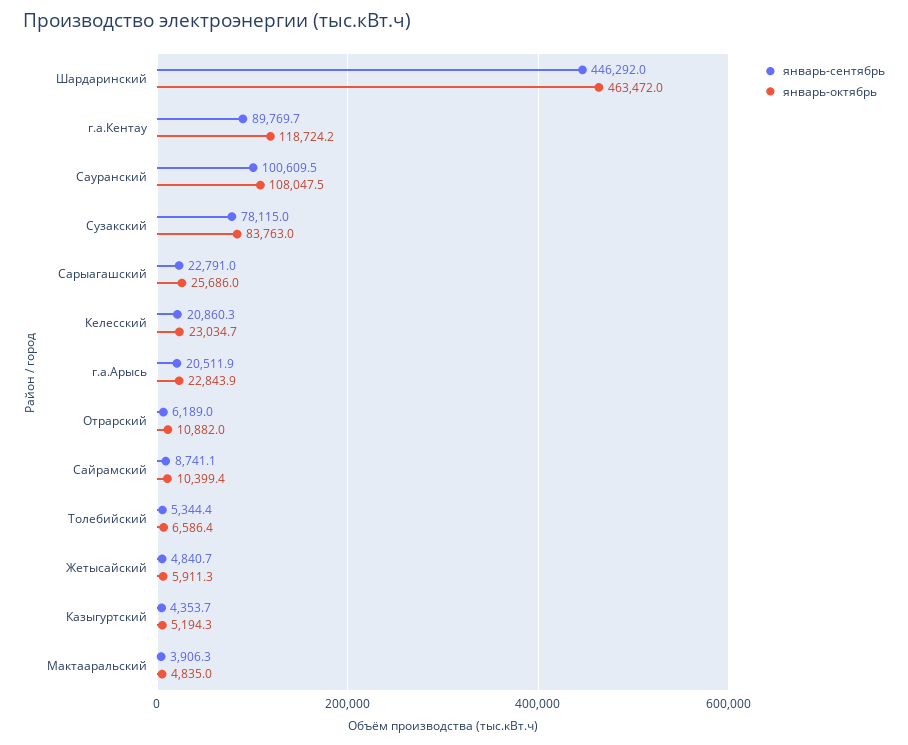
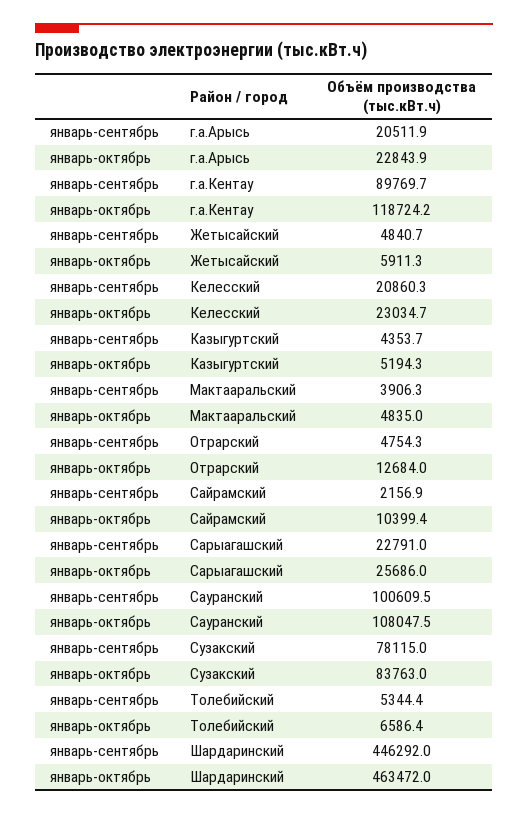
  {
    "январь-сентябрь": {
      "Шардаринский": 446292,
      "г.а.Кентау": 89769.7,
      "Сауранский": 100609.5,
      "Сузакский": 78115,
      "Сарыагашский": 22791,
      "Келесский": 20860.3,
      "г.а.Арысь": 20511.9,
-     "Отрарский": 6189,
+     "Отрарский": 4754.3,
-     "Сайрамский": 8741.1,
+     "Сайрамский": 2156.9,
      "Толебийский": 5344.4,
      "Жетысайский": 4840.7,
      "Казыгуртский": 4353.7,
      "Мактааральский": 3906.3
    },
    "январь-октябрь": {
      "Шардаринский": 463472,
      "г.а.Кентау": 118724.2,
      "Сауранский": 108047.5,
      "Сузакский": 83763,
      "Сарыагашский": 25686,
      "Келесский": 23034.7,
      "г.а.Арысь": 22843.9,
-     "Отрарский": 10882,
+     "Отрарский": 12684,
      "Сайрамский": 10399.4,
      "Толебийский": 6586.4,
      "Жетысайский": 5911.3,
      "Казыгуртский": 5194.3,
      "Мактааральский": 4835
    }
  }

